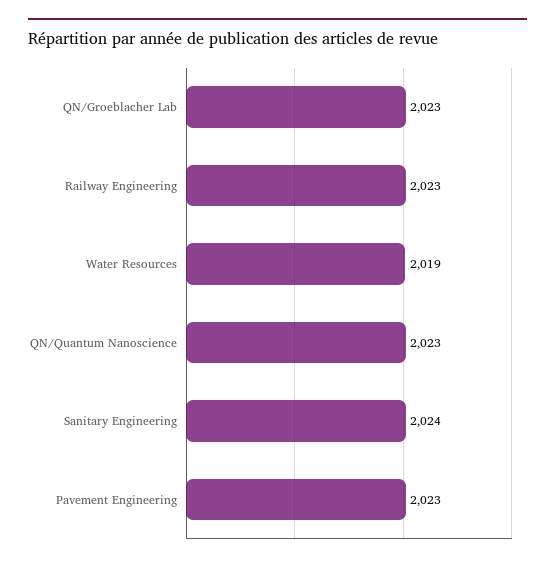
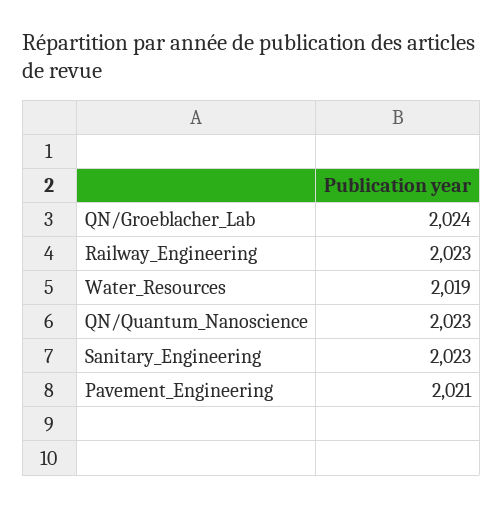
  {
-   "QN/Groeblacher Lab": 2023,
+   "QN/Groeblacher Lab": 2024,
    "Railway Engineering": 2023,
    "Water Resources": 2019,
    "QN/Quantum Nanoscience": 2023,
-   "Sanitary Engineering": 2024,
+   "Sanitary Engineering": 2023,
-   "Pavement Engineering": 2023
+   "Pavement Engineering": 2021
  }

